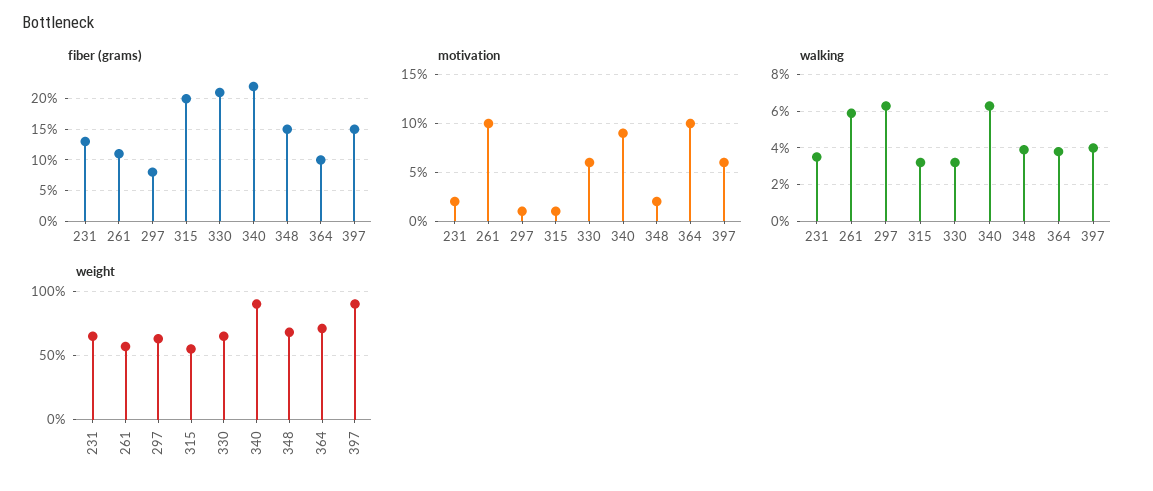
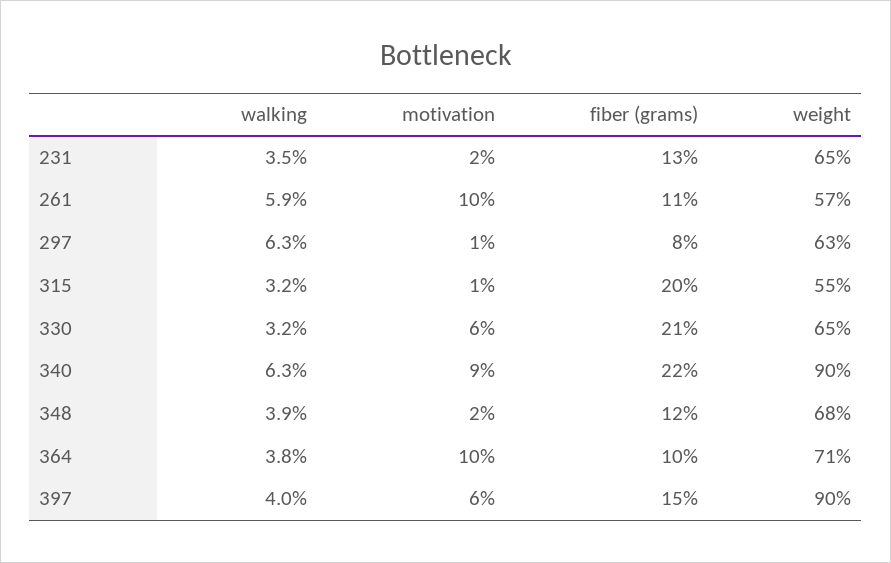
  {
    "fiber (grams)": {
      "231": 13,
      "261": 11,
      "297": 8,
      "315": 20,
      "330": 21,
      "340": 22,
-     "348": 15,
+     "348": 12,
      "364": 10,
      "397": 15
    },
    "motivation": {
      "231": 2,
      "261": 10,
      "297": 1,
      "315": 1,
      "330": 6,
      "340": 9,
      "348": 2,
      "364": 10,
      "397": 6
    },
    "walking": {
      "231": 3.5,
      "261": 5.9,
      "297": 6.3,
      "315": 3.2,
      "330": 3.2,
      "340": 6.3,
      "348": 3.9,
      "364": 3.8,
      "397": 4
    },
    "weight": {
      "231": 65,
      "261": 57,
      "297": 63,
      "315": 55,
      "330": 65,
      "340": 90,
      "348": 68,
      "364": 71,
      "397": 90
    }
  }

